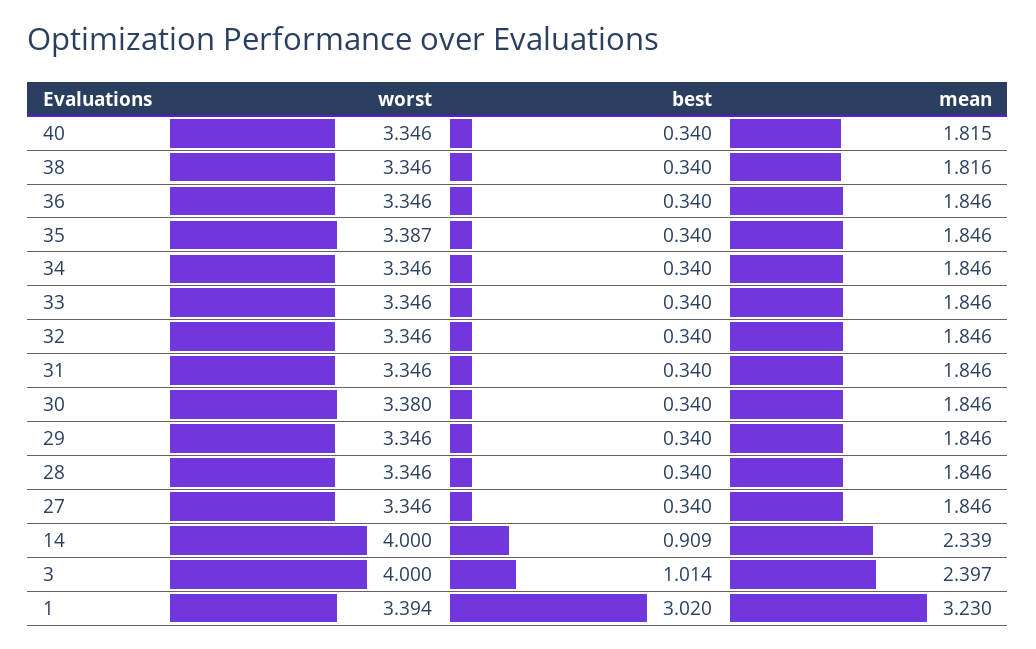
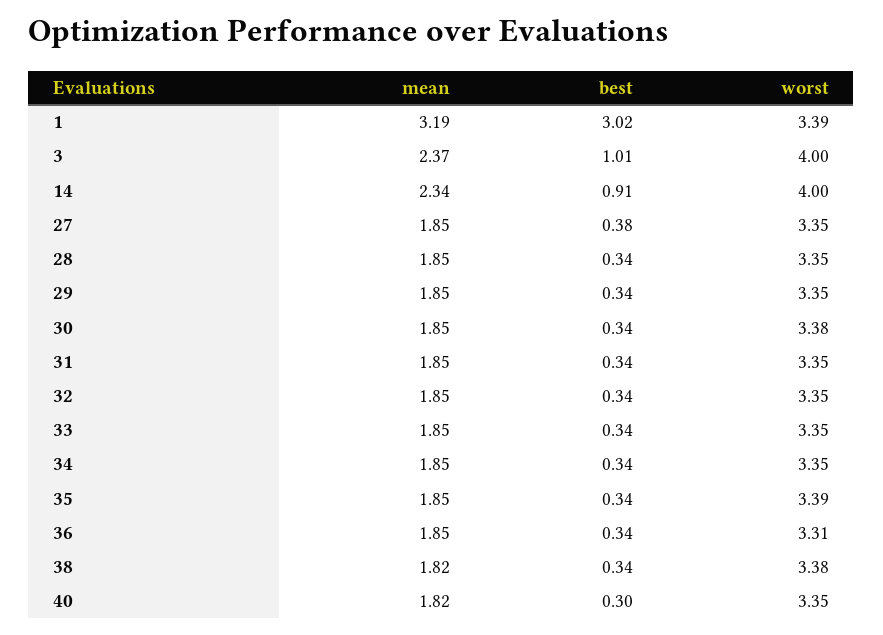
  {
    "worst": {
      "40": 3.346,
-     "38": 3.346,
+     "38": 3.38,
-     "36": 3.346,
+     "36": 3.31,
      "35": 3.387,
      "34": 3.346,
      "33": 3.346,
      "32": 3.346,
      "31": 3.346,
      "30": 3.38,
      "29": 3.346,
      "28": 3.346,
      "27": 3.346,
      "14": 4,
      "3": 4,
      "1": 3.394
    },
    "best": {
-     "40": 0.34,
+     "40": 0.3,
      "38": 0.34,
      "36": 0.34,
      "35": 0.34,
      "34": 0.34,
      "33": 0.34,
      "32": 0.34,
      "31": 0.34,
      "30": 0.34,
      "29": 0.34,
      "28": 0.34,
-     "27": 0.34,
+     "27": 0.38,
      "14": 0.909,
      "3": 1.014,
      "1": 3.02
    },
    "mean": {
      "40": 1.815,
      "38": 1.816,
      "36": 1.846,
      "35": 1.846,
      "34": 1.846,
      "33": 1.846,
      "32": 1.846,
      "31": 1.846,
      "30": 1.846,
      "29": 1.846,
      "28": 1.846,
      "27": 1.846,
      "14": 2.339,
-     "3": 2.397,
+     "3": 2.37,
-     "1": 3.23
+     "1": 3.19
    }
  }

